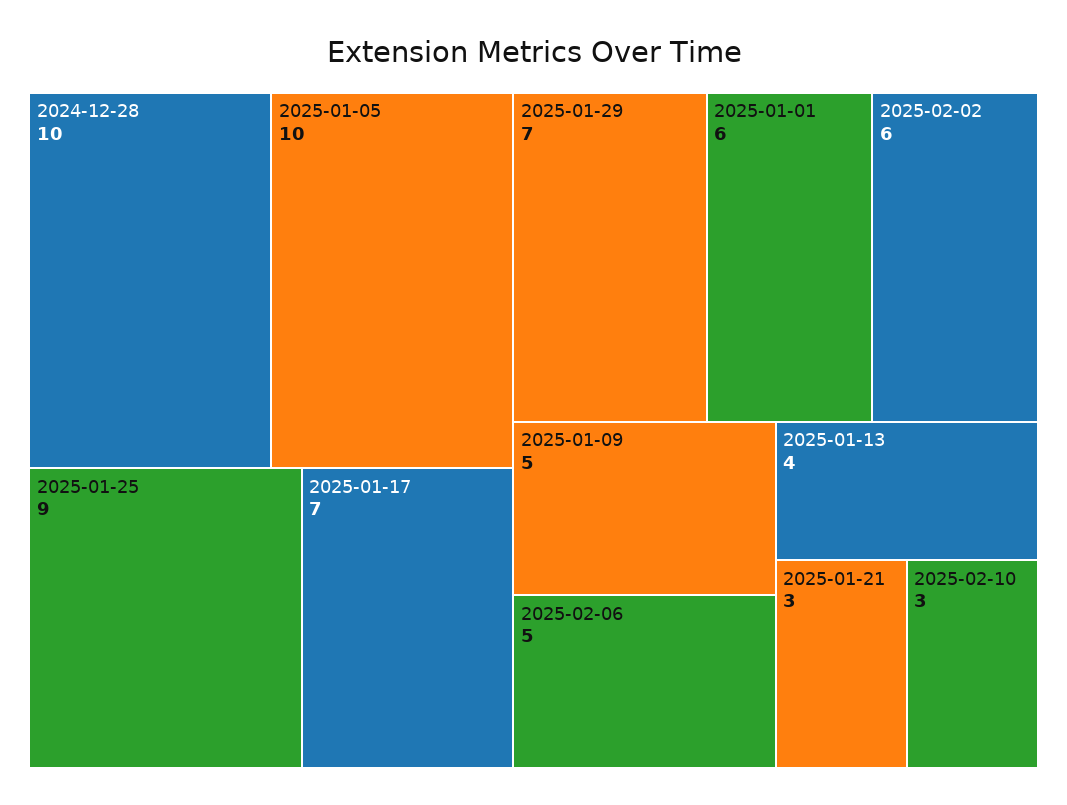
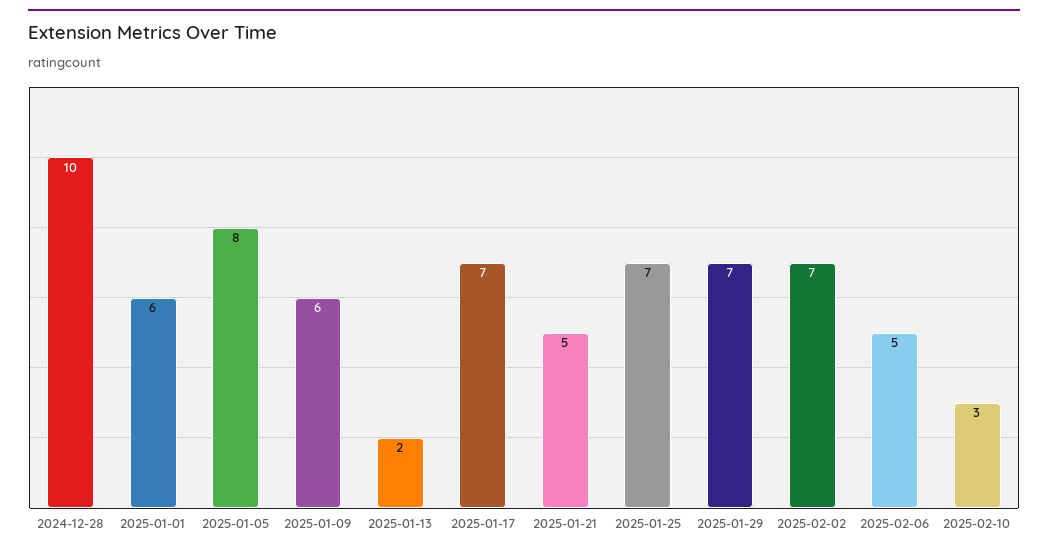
  {
    "2024-12-28": 10,
-   "2025-01-05": 10,
+   "2025-01-05": 8,
-   "2025-01-25": 9,
+   "2025-01-25": 7,
    "2025-01-17": 7,
    "2025-01-29": 7,
    "2025-01-01": 6,
-   "2025-02-02": 6,
+   "2025-02-02": 7,
-   "2025-01-09": 5,
+   "2025-01-09": 6,
    "2025-02-06": 5,
-   "2025-01-13": 4,
+   "2025-01-13": 2,
-   "2025-01-21": 3,
+   "2025-01-21": 5,
    "2025-02-10": 3
  }

